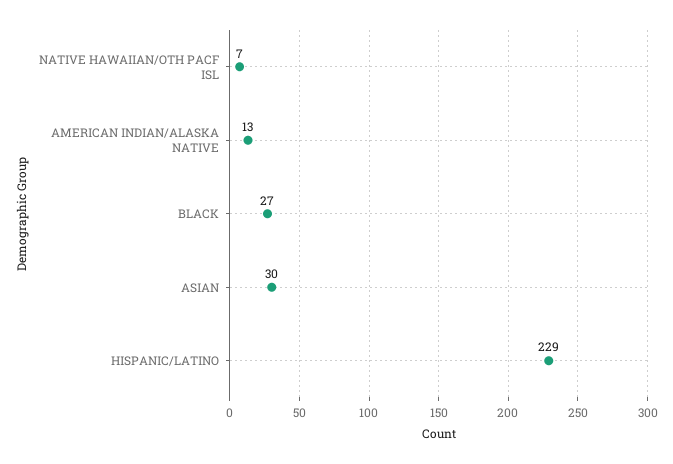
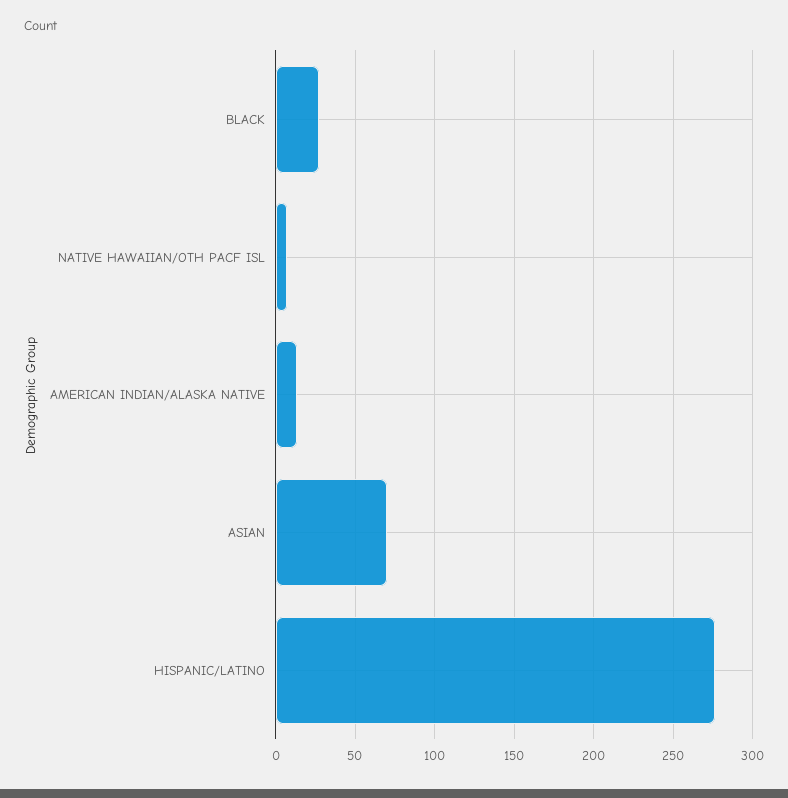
  {
    "NATIVE HAWAIIAN/OTH PACF ISL": 7,
    "AMERICAN INDIAN/ALASKA NATIVE": 13,
    "BLACK": 27,
-   "ASIAN": 30,
+   "ASIAN": 70,
-   "HISPANIC/LATINO": 229
+   "HISPANIC/LATINO": 275
  }

